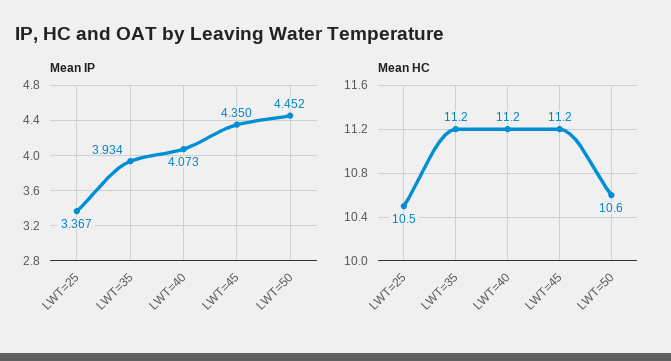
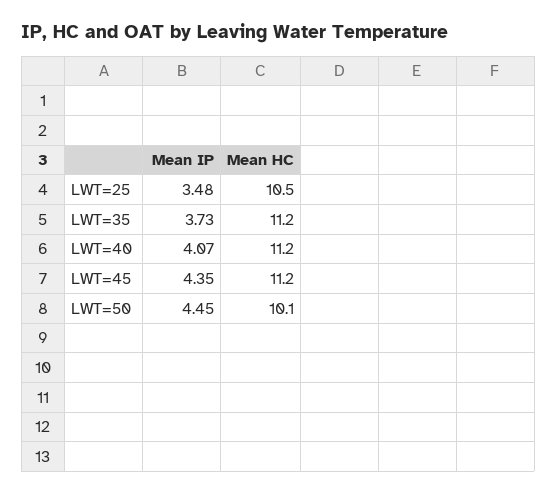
  {
    "Mean IP": {
-     "LWT=25": 3.367,
+     "LWT=25": 3.48,
-     "LWT=35": 3.934,
+     "LWT=35": 3.73,
      "LWT=40": 4.073,
      "LWT=45": 4.35,
      "LWT=50": 4.452
    },
    "Mean HC": {
      "LWT=25": 10.5,
      "LWT=35": 11.2,
      "LWT=40": 11.2,
      "LWT=45": 11.2,
-     "LWT=50": 10.6
+     "LWT=50": 10.1
    }
  }

